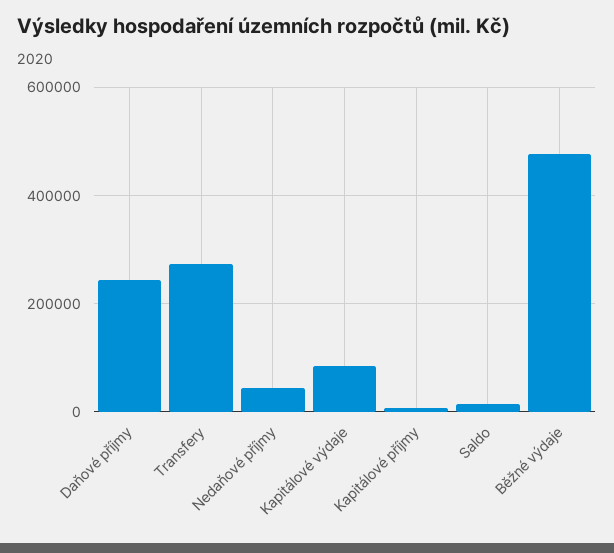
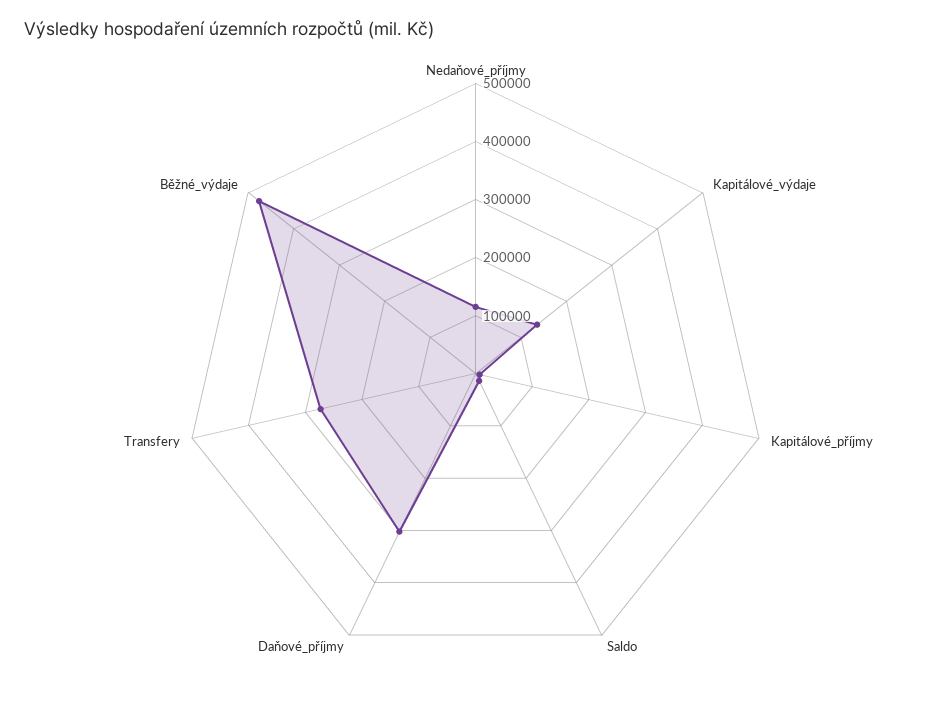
  {
-   "Daňové příjmy": 240000,
+   "Daňové příjmy": 300000,
    "Transfery": 280000,
-   "Nedaňové příjmy": 40000,
+   "Nedaňové příjmy": 120000,
-   "Kapitálové výdaje": 80000,
+   "Kapitálové výdaje": 140000,
    "Kapitálové příjmy": 0,
    "Saldo": 20000,
    "Běžné výdaje": 480000
  }

